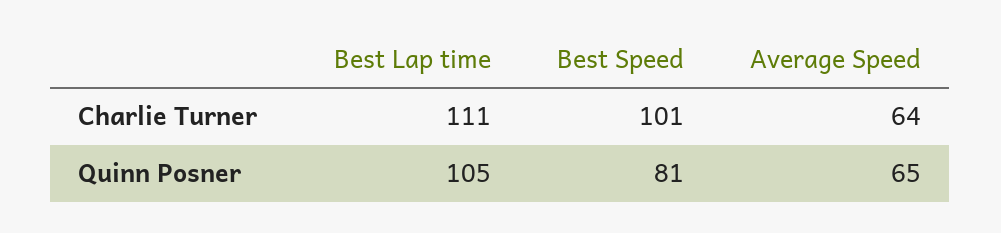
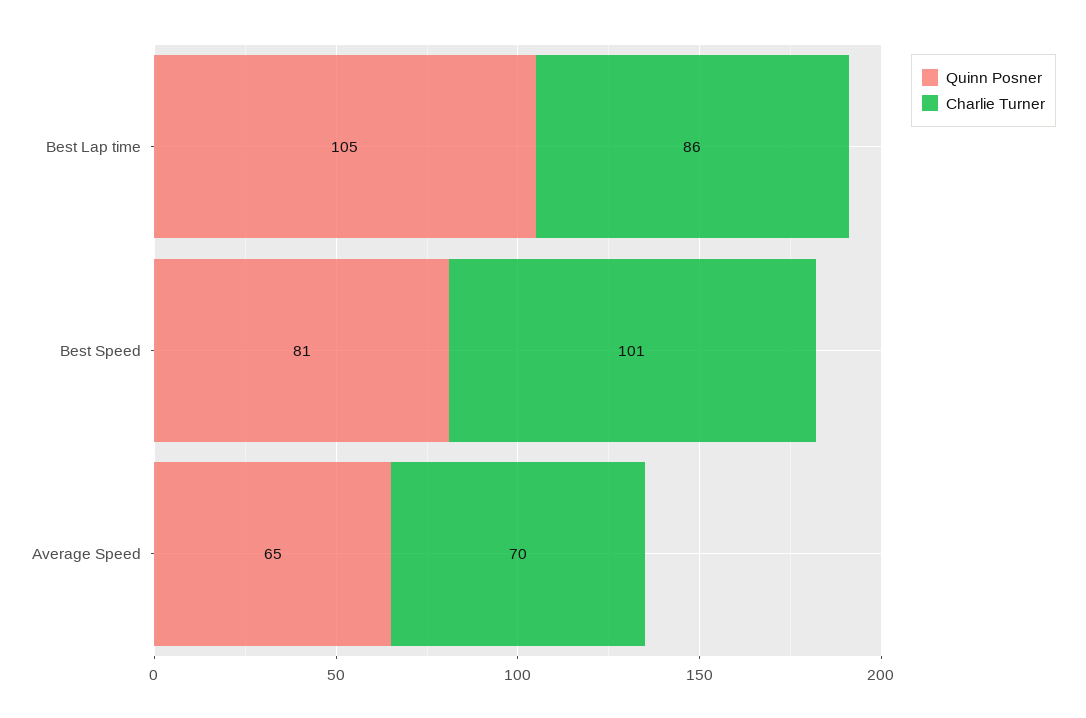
  {
    "Charlie Turner": {
-     "Best Lap time": 111,
+     "Best Lap time": 86,
      "Best Speed": 101,
-     "Average Speed": 64
+     "Average Speed": 70
    },
    "Quinn Posner": {
      "Best Lap time": 105,
      "Best Speed": 81,
      "Average Speed": 65
    }
  }

